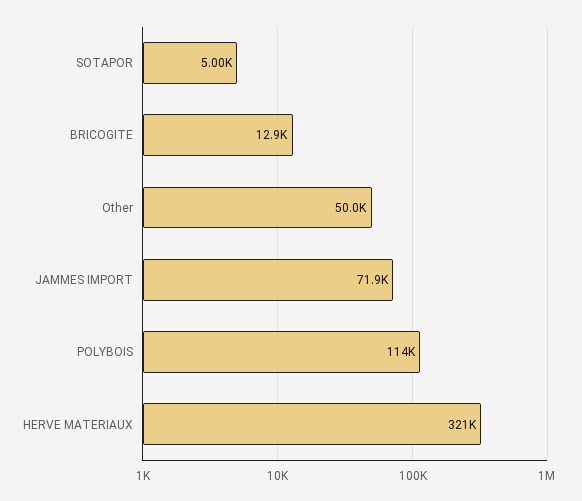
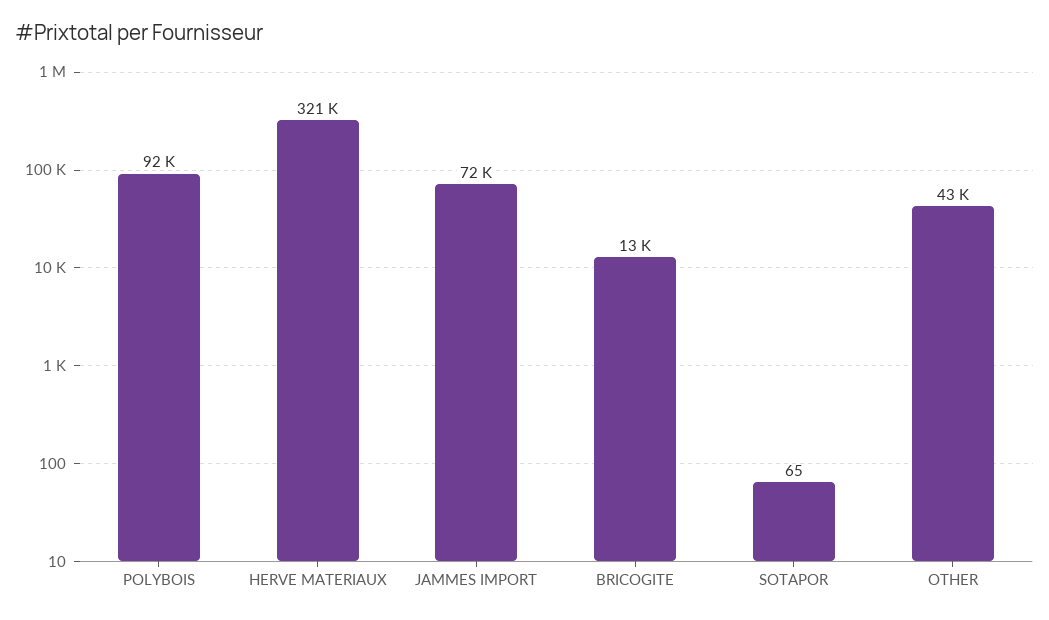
  {
-   "SOTAPOR": 5000,
+   "SOTAPOR": 65,
    "BRICOGITE": 12900,
-   "Other": 50000,
+   "Other": 43000,
    "JAMMES IMPORT": 71900,
-   "POLYBOIS": 114000,
+   "POLYBOIS": 92000,
    "HERVE MATERIAUX": 321000
  }

